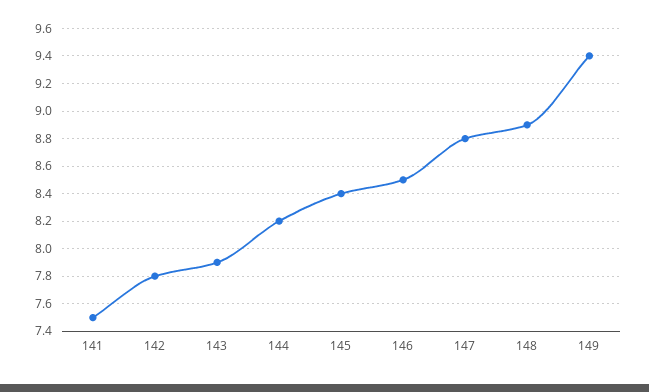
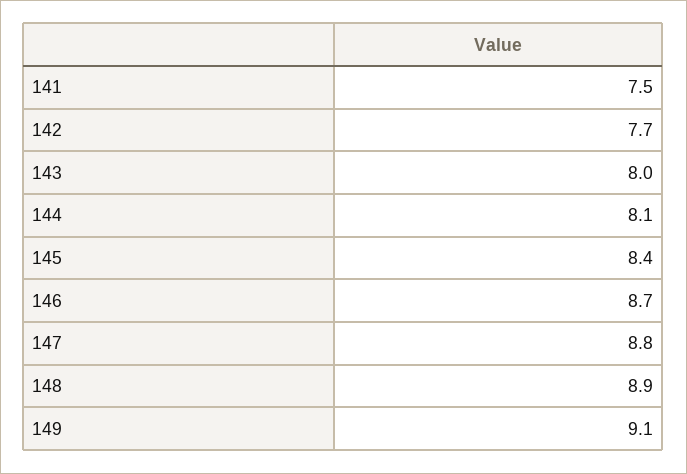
  {
    "141": 7.5,
-   "142": 7.8,
+   "142": 7.7,
-   "143": 7.9,
+   "143": 8,
-   "144": 8.2,
+   "144": 8.1,
    "145": 8.4,
-   "146": 8.5,
+   "146": 8.7,
    "147": 8.8,
    "148": 8.9,
-   "149": 9.4
+   "149": 9.1
  }

